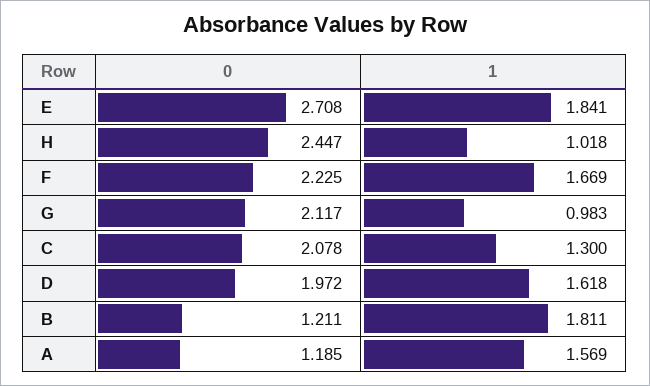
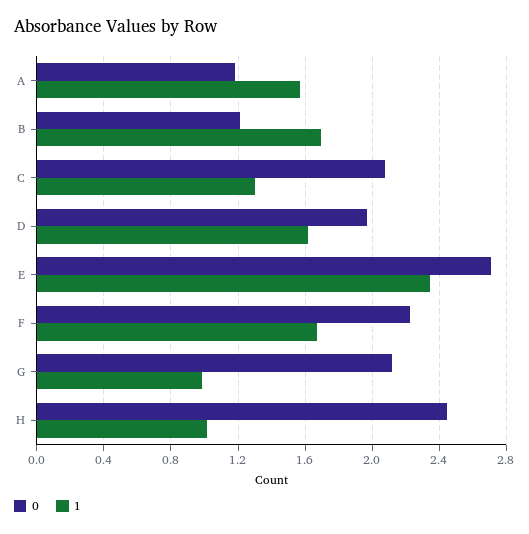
  {
    "0": {
      "E": 2.708,
      "H": 2.447,
      "F": 2.225,
      "G": 2.117,
      "C": 2.078,
      "D": 1.972,
      "B": 1.211,
      "A": 1.185
    },
    "1": {
-     "E": 1.841,
+     "E": 2.35,
      "H": 1.018,
      "F": 1.669,
      "G": 0.983,
      "C": 1.3,
      "D": 1.618,
-     "B": 1.811,
+     "B": 1.7,
      "A": 1.569
    }
  }

